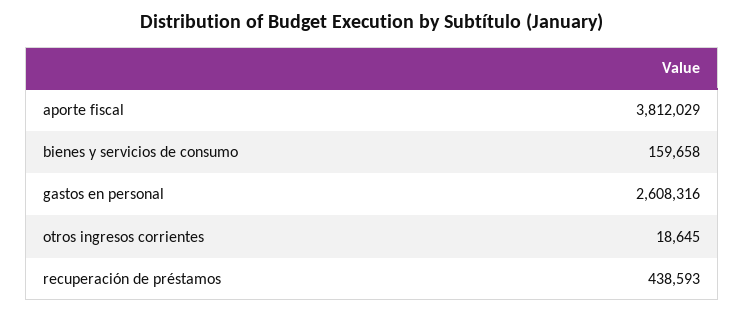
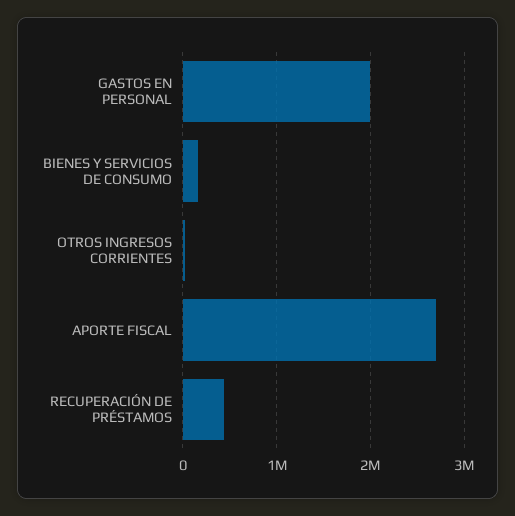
  {
-   "aporte fiscal": 3812029,
+   "aporte fiscal": 2700000,
    "bienes y servicios de consumo": 159658,
-   "gastos en personal": 2608316,
+   "gastos en personal": 2000000,
    "otros ingresos corrientes": 18645,
    "recuperación de préstamos": 438593
  }

